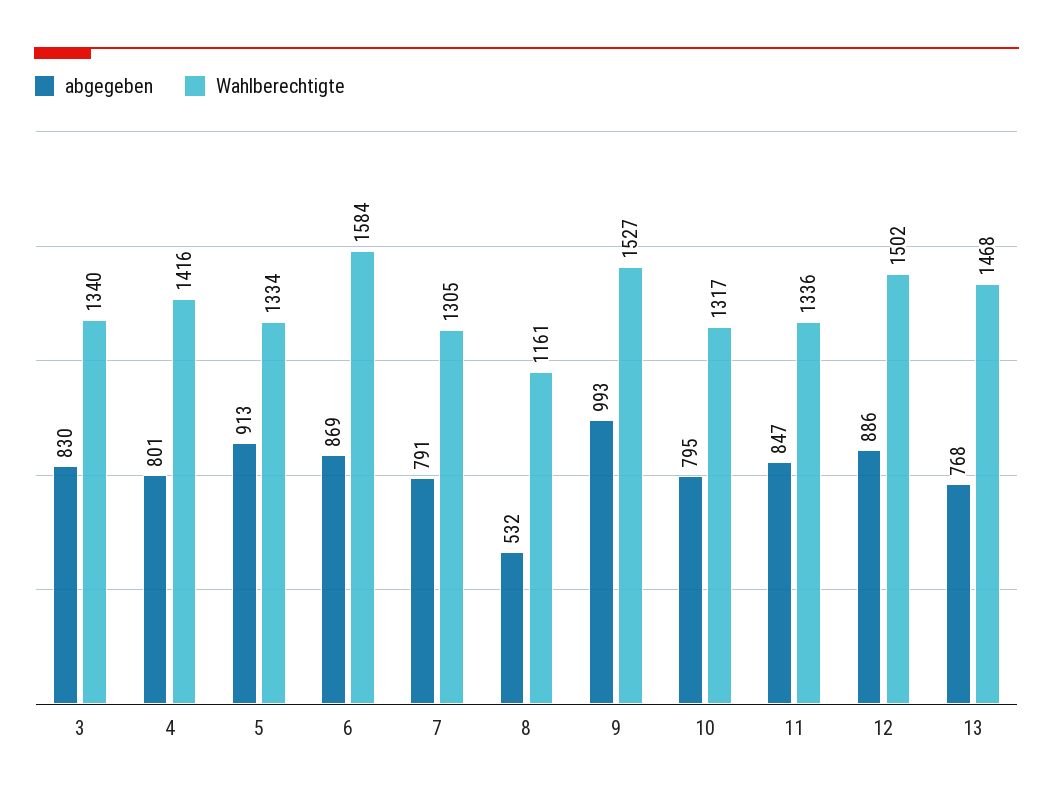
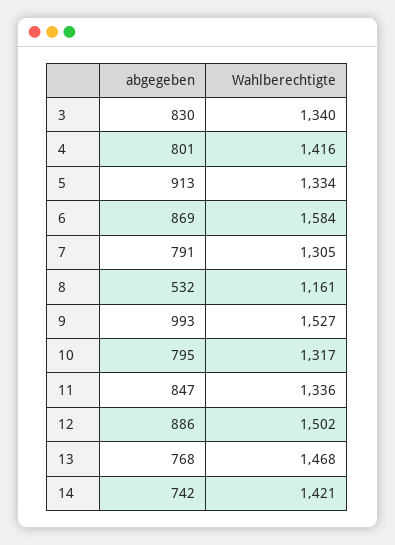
  {
    "abgegeben": {
      "3": 830,
      "4": 801,
      "5": 913,
      "6": 869,
      "7": 791,
      "8": 532,
      "9": 993,
      "10": 795,
      "11": 847,
      "12": 886,
-     "13": 768
+     "13": 768,
+     "14": 742
    },
    "Wahlberechtigte": {
      "3": 1340,
      "4": 1416,
      "5": 1334,
      "6": 1584,
      "7": 1305,
      "8": 1161,
      "9": 1527,
      "10": 1317,
      "11": 1336,
      "12": 1502,
-     "13": 1468
+     "13": 1468,
+     "14": 1421
    }
  }

